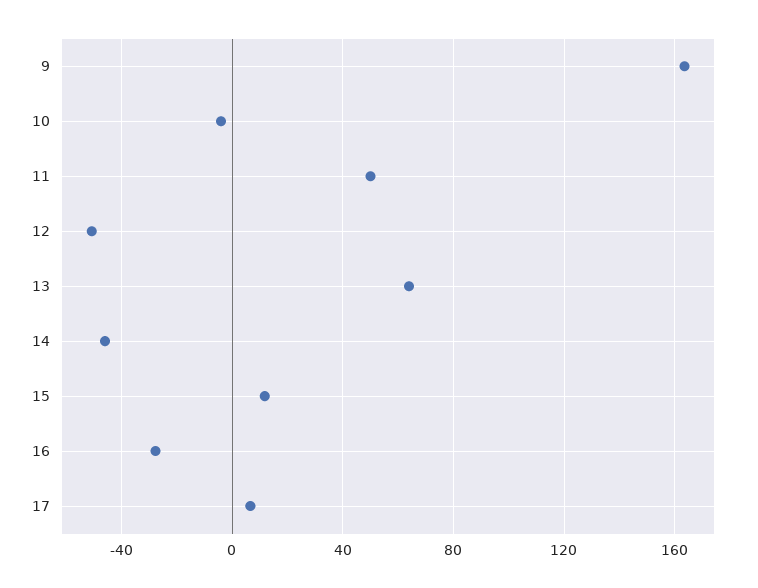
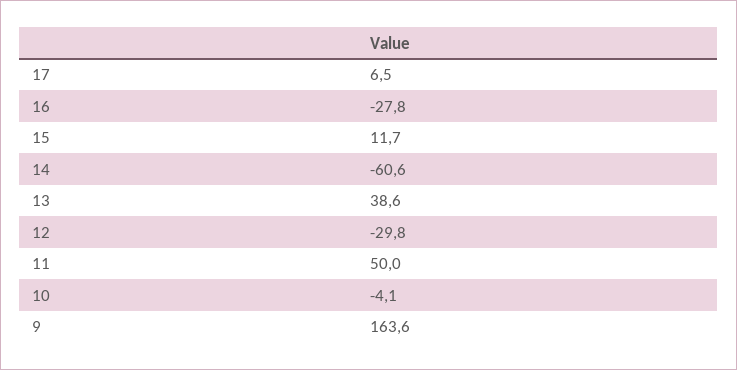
  {
    "9": 163.6,
    "10": -4.1,
    "11": 50,
-   "12": -50,
+   "12": -29.8,
-   "13": 65,
+   "13": 38.6,
-   "14": -45,
+   "14": -60.6,
    "15": 11.7,
    "16": -27.8,
    "17": 6.5
  }

